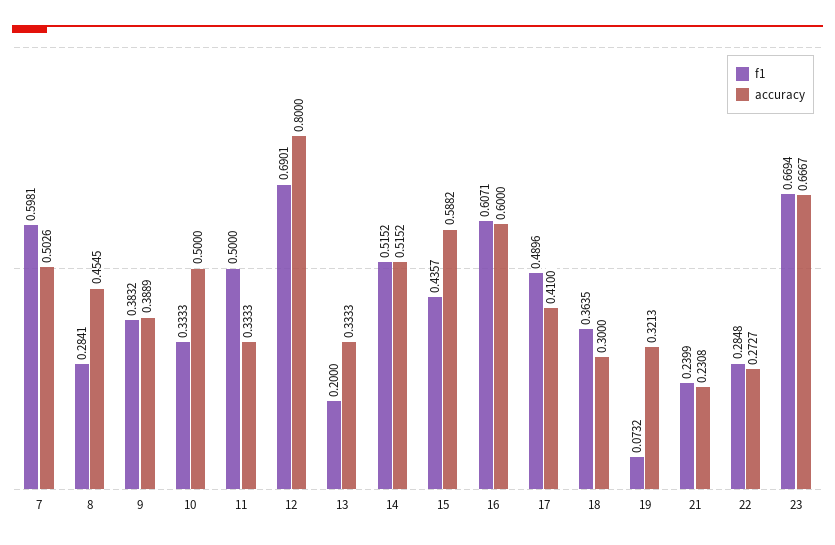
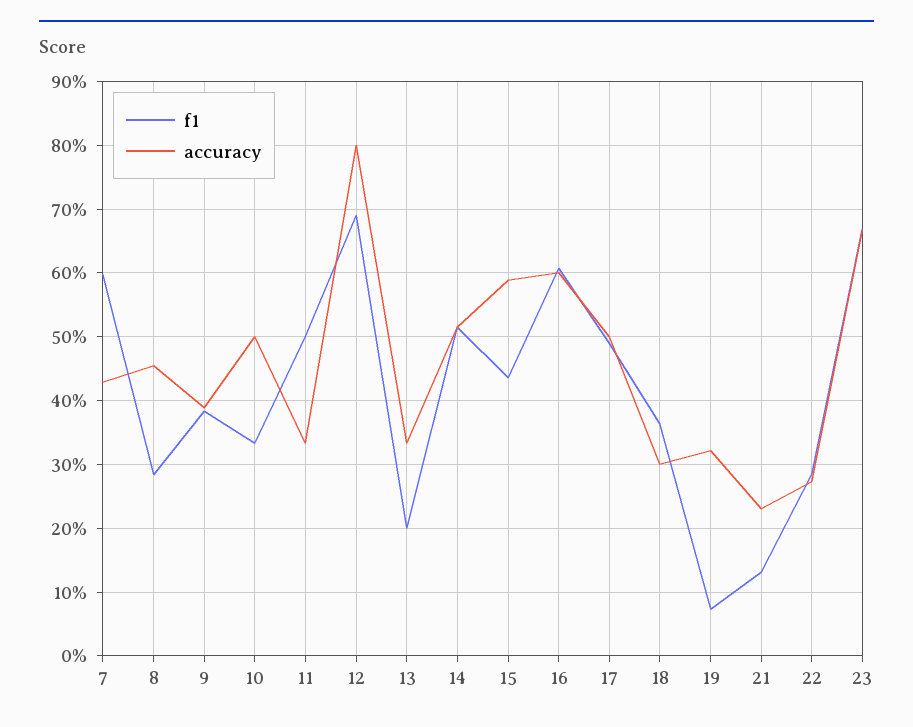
  {
    "f1": {
      "7": 0.5981,
      "8": 0.2841,
      "9": 0.3832,
      "10": 0.3333,
      "11": 0.5,
      "12": 0.6901,
      "13": 0.2,
      "14": 0.5152,
      "15": 0.4357,
      "16": 0.6071,
      "17": 0.4896,
      "18": 0.3635,
      "19": 0.0732,
-     "21": 0.2399,
+     "21": 0.13,
      "22": 0.2848,
      "23": 0.6694
    },
    "accuracy": {
-     "7": 0.5026,
+     "7": 0.43,
      "8": 0.4545,
      "9": 0.3889,
      "10": 0.5,
      "11": 0.3333,
      "12": 0.8,
      "13": 0.3333,
      "14": 0.5152,
      "15": 0.5882,
      "16": 0.6,
-     "17": 0.41,
+     "17": 0.5,
      "18": 0.3,
      "19": 0.3213,
      "21": 0.2308,
      "22": 0.2727,
      "23": 0.6667
    }
  }

